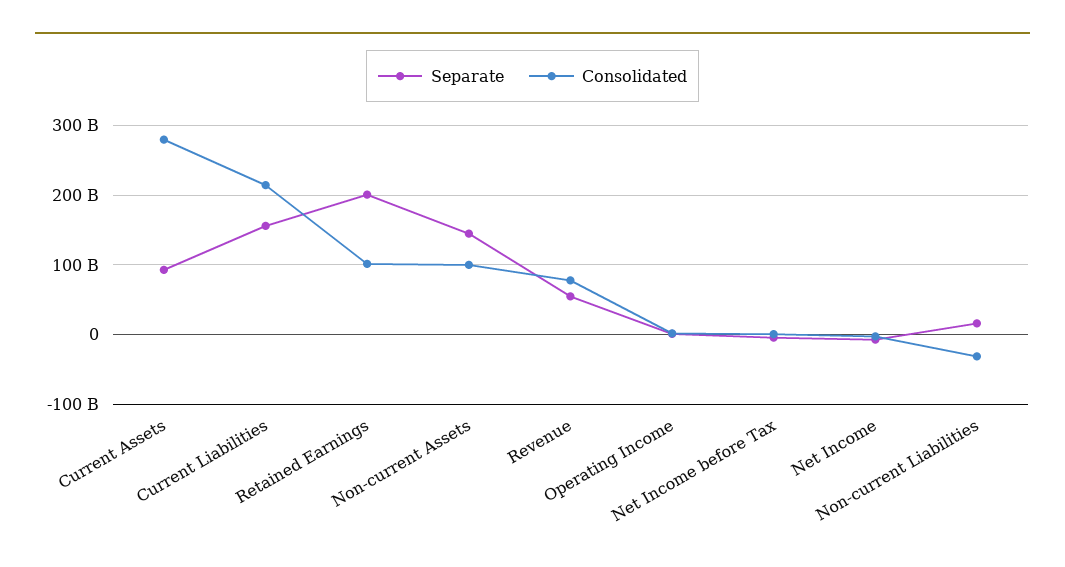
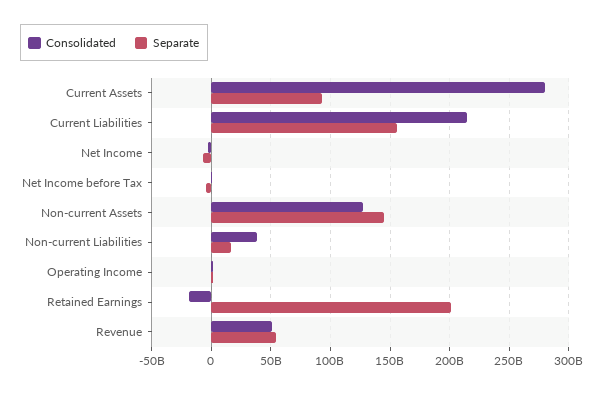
  {
    "Separate": {
      "Current Assets": 90000000000,
      "Current Liabilities": 160000000000,
      "Retained Earnings": 200000000000,
      "Non-current Assets": 140000000000,
      "Revenue": 50000000000,
      "Operating Income": 0,
      "Net Income before Tax": 0,
      "Net Income": -10000000000,
      "Non-current Liabilities": 20000000000
    },
    "Consolidated": {
      "Current Assets": 280000000000,
      "Current Liabilities": 210000000000,
-     "Retained Earnings": 100000000000,
+     "Retained Earnings": -20000000000,
-     "Non-current Assets": 100000000000,
+     "Non-current Assets": 130000000000,
-     "Revenue": 80000000000,
+     "Revenue": 50000000000,
      "Operating Income": 0,
      "Net Income before Tax": 0,
      "Net Income": 0,
-     "Non-current Liabilities": -30000000000
+     "Non-current Liabilities": 40000000000
    }
  }

